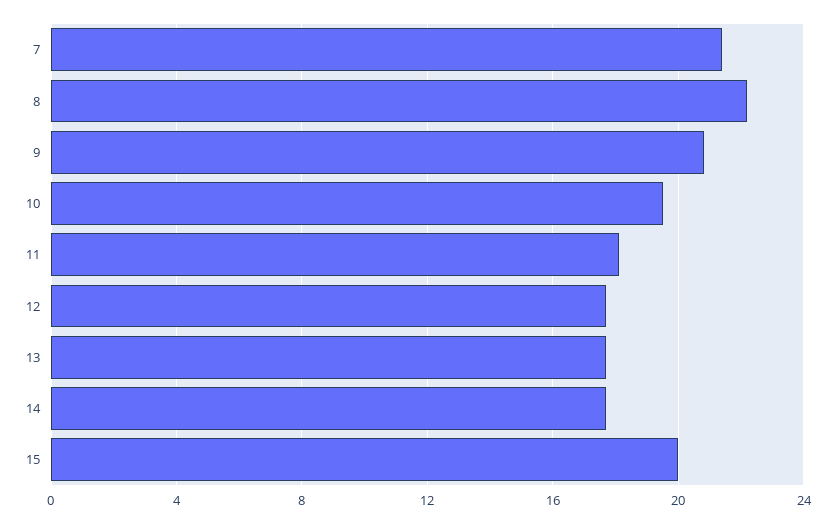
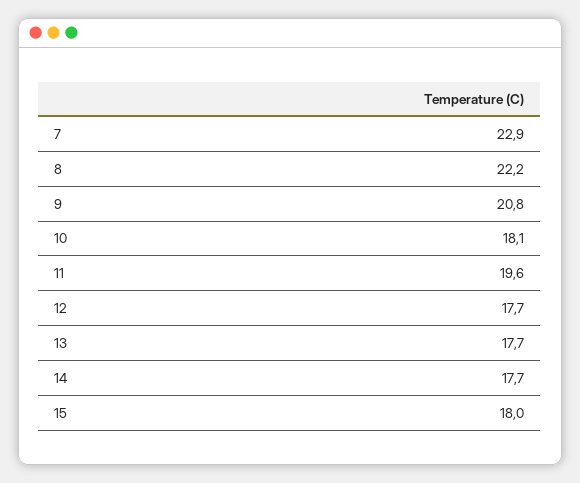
  {
-   "7": 21.5,
+   "7": 22.9,
    "8": 22.2,
    "9": 20.8,
-   "10": 19.5,
+   "10": 18.1,
-   "11": 18,
+   "11": 19.6,
    "12": 17.7,
    "13": 17.7,
    "14": 17.7,
-   "15": 20
+   "15": 18
  }

